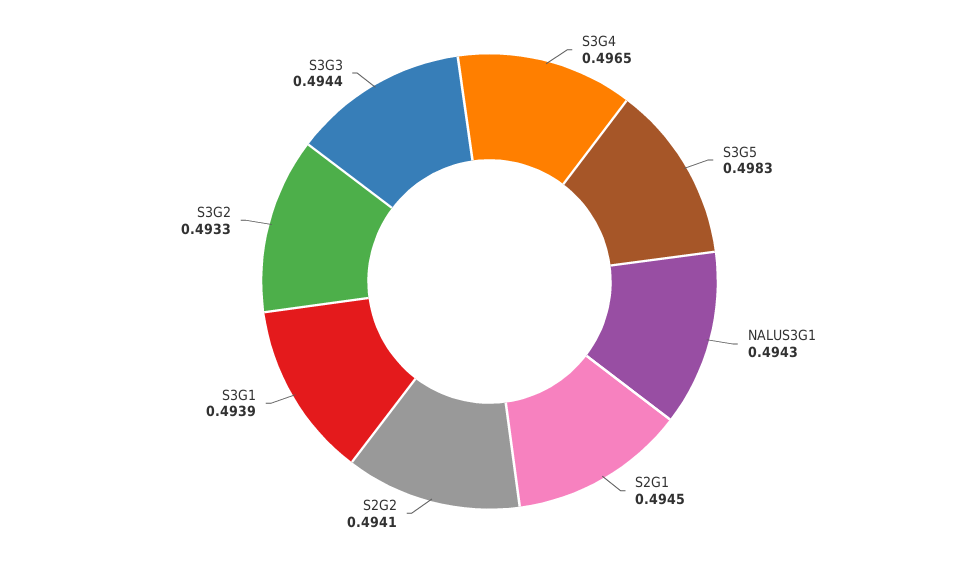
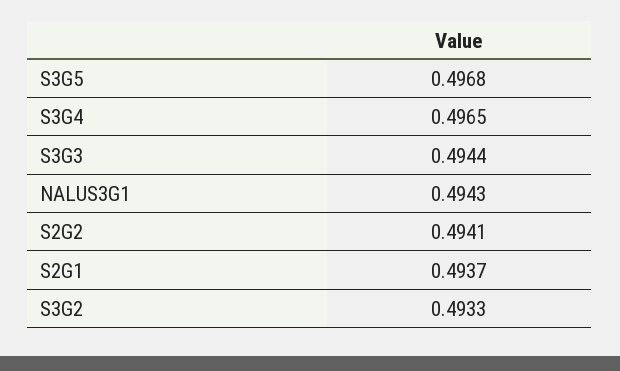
  {
    "S3G4": 0.4965,
-   "S3G5": 0.4983,
+   "S3G5": 0.4968,
    "NALUS3G1": 0.4943,
-   "S2G1": 0.4945,
+   "S2G1": 0.4937,
    "S2G2": 0.4941,
-   "S3G1": 0.4939,
    "S3G2": 0.4933,
    "S3G3": 0.4944
  }

